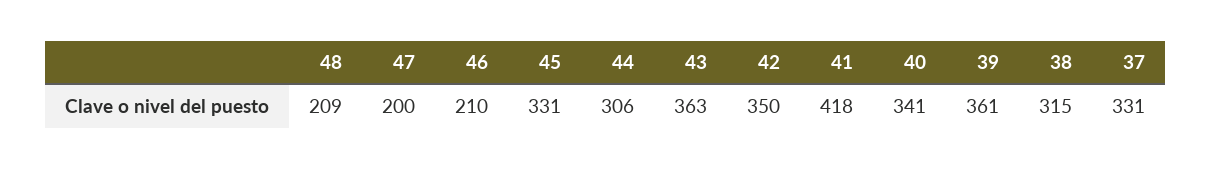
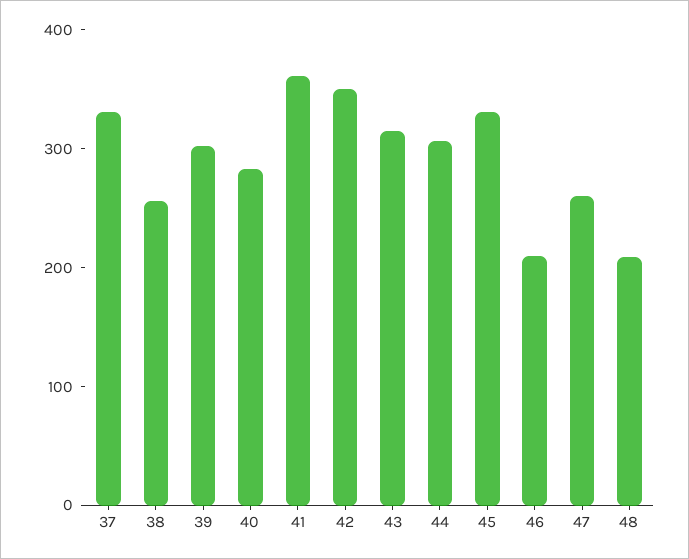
  {
    "48": 209,
-   "47": 200,
+   "47": 260,
    "46": 210,
    "45": 331,
    "44": 306,
-   "43": 363,
+   "43": 320,
    "42": 350,
-   "41": 418,
+   "41": 360,
-   "40": 341,
+   "40": 280,
-   "39": 361,
+   "39": 300,
-   "38": 315,
+   "38": 260,
    "37": 331
  }

